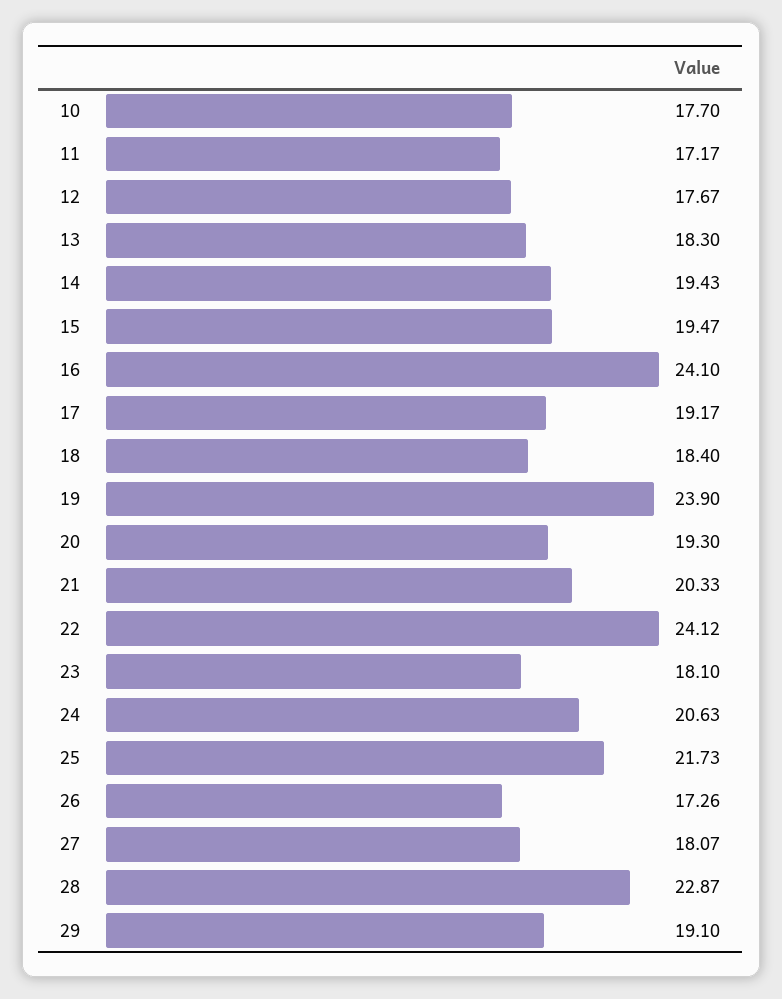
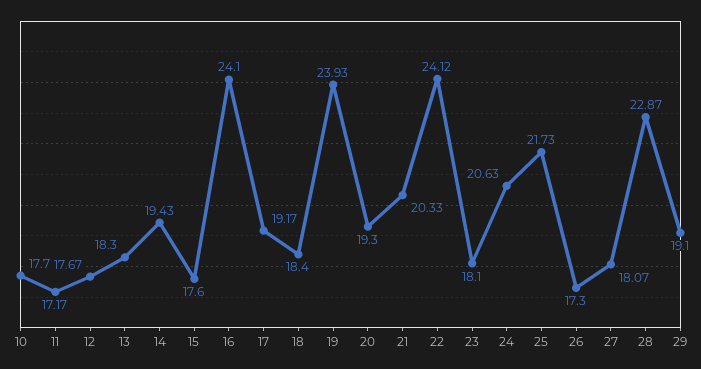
  {
    "10": 17.7,
    "11": 17.17,
    "12": 17.67,
    "13": 18.3,
    "14": 19.43,
-   "15": 19.47,
+   "15": 17.6,
    "16": 24.1,
    "17": 19.17,
    "18": 18.4,
-   "19": 23.9,
+   "19": 23.93,
    "20": 19.3,
    "21": 20.33,
    "22": 24.12,
    "23": 18.1,
    "24": 20.63,
    "25": 21.73,
-   "26": 17.26,
+   "26": 17.3,
    "27": 18.07,
    "28": 22.87,
    "29": 19.1
  }

